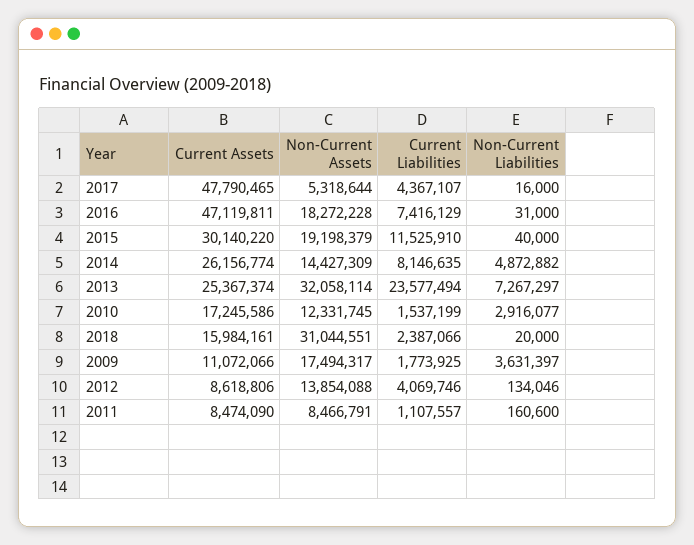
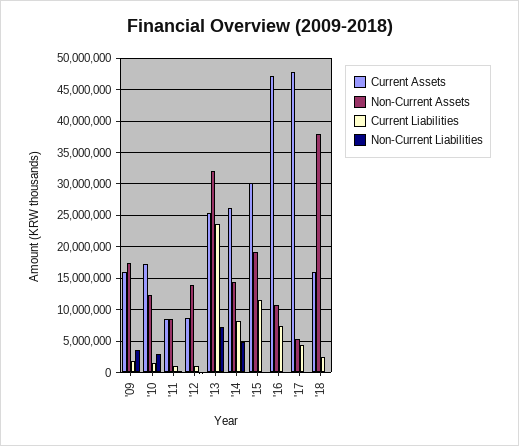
  {
    "Current Assets": {
      "2017": 47790465,
      "2016": 47119811,
      "2015": 30140220,
      "2014": 26156774,
      "2013": 25367374,
      "2010": 17245586,
      "2018": 15984161,
-     "2009": 11072066,
+     "2009": 16000000,
      "2012": 8618806,
      "2011": 8474090
    },
    "Non-Current Assets": {
      "2017": 5318644,
-     "2016": 18272228,
+     "2016": 11000000,
      "2015": 19198379,
      "2014": 14427309,
      "2013": 32058114,
      "2010": 12331745,
-     "2018": 31044551,
+     "2018": 38000000,
      "2009": 17494317,
      "2012": 13854088,
      "2011": 8466791
    },
    "Current Liabilities": {
      "2017": 4367107,
      "2016": 7416129,
      "2015": 11525910,
      "2014": 8146635,
      "2013": 23577494,
      "2010": 1537199,
      "2018": 2387066,
      "2009": 1773925,
-     "2012": 4069746,
+     "2012": 1000000,
      "2011": 1107557
    },
    "Non-Current Liabilities": {
      "2017": 16000,
      "2016": 31000,
      "2015": 40000,
      "2014": 4872882,
      "2013": 7267297,
      "2010": 2916077,
      "2018": 20000,
      "2009": 3631397,
      "2012": 134046,
      "2011": 160600
    }
  }

